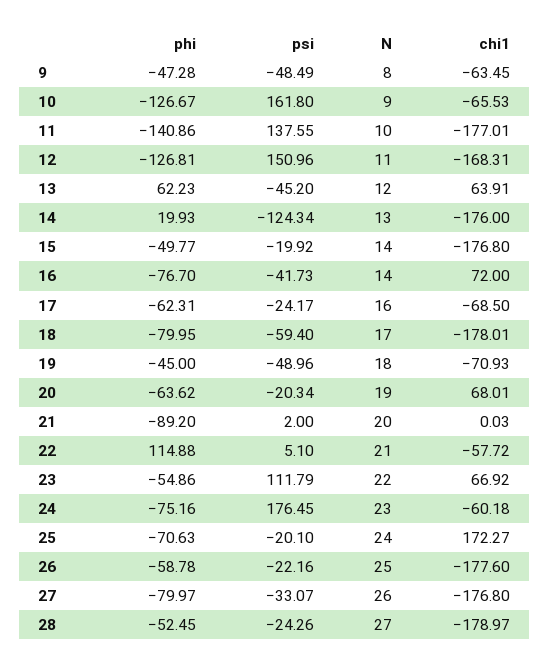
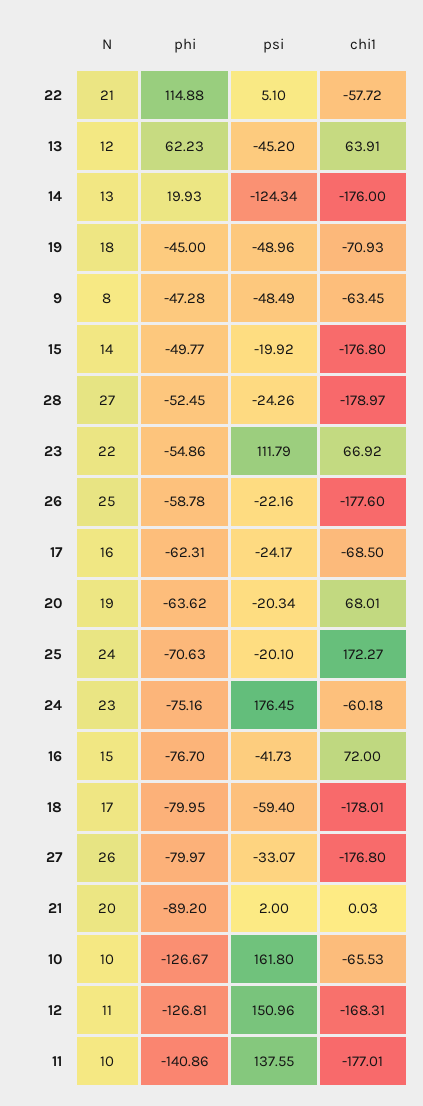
  {
    "phi": {
      "9": -47.28,
      "10": -126.67,
      "11": -140.86,
      "12": -126.81,
      "13": 62.23,
      "14": 19.93,
      "15": -49.77,
      "16": -76.7,
      "17": -62.31,
      "18": -79.95,
      "19": -45,
      "20": -63.62,
      "21": -89.2,
      "22": 114.88,
      "23": -54.86,
      "24": -75.16,
      "25": -70.63,
      "26": -58.78,
      "27": -79.97,
      "28": -52.45
    },
    "psi": {
      "9": -48.49,
      "10": 161.8,
      "11": 137.55,
      "12": 150.96,
      "13": -45.2,
      "14": -124.34,
      "15": -19.92,
      "16": -41.73,
      "17": -24.17,
      "18": -59.4,
      "19": -48.96,
      "20": -20.34,
      "21": 2,
      "22": 5.1,
      "23": 111.79,
      "24": 176.45,
      "25": -20.1,
      "26": -22.16,
      "27": -33.07,
      "28": -24.26
    },
    "N": {
      "9": 8,
-     "10": 9,
+     "10": 10,
      "11": 10,
      "12": 11,
      "13": 12,
      "14": 13,
      "15": 14,
-     "16": 14,
+     "16": 15,
      "17": 16,
      "18": 17,
      "19": 18,
      "20": 19,
      "21": 20,
      "22": 21,
      "23": 22,
      "24": 23,
      "25": 24,
      "26": 25,
      "27": 26,
      "28": 27
    },
    "chi1": {
      "9": -63.45,
      "10": -65.53,
      "11": -177.01,
      "12": -168.31,
      "13": 63.91,
      "14": -176,
      "15": -176.8,
      "16": 72,
      "17": -68.5,
      "18": -178.01,
      "19": -70.93,
      "20": 68.01,
      "21": 0.03,
      "22": -57.72,
      "23": 66.92,
      "24": -60.18,
      "25": 172.27,
      "26": -177.6,
      "27": -176.8,
      "28": -178.97
    }
  }

